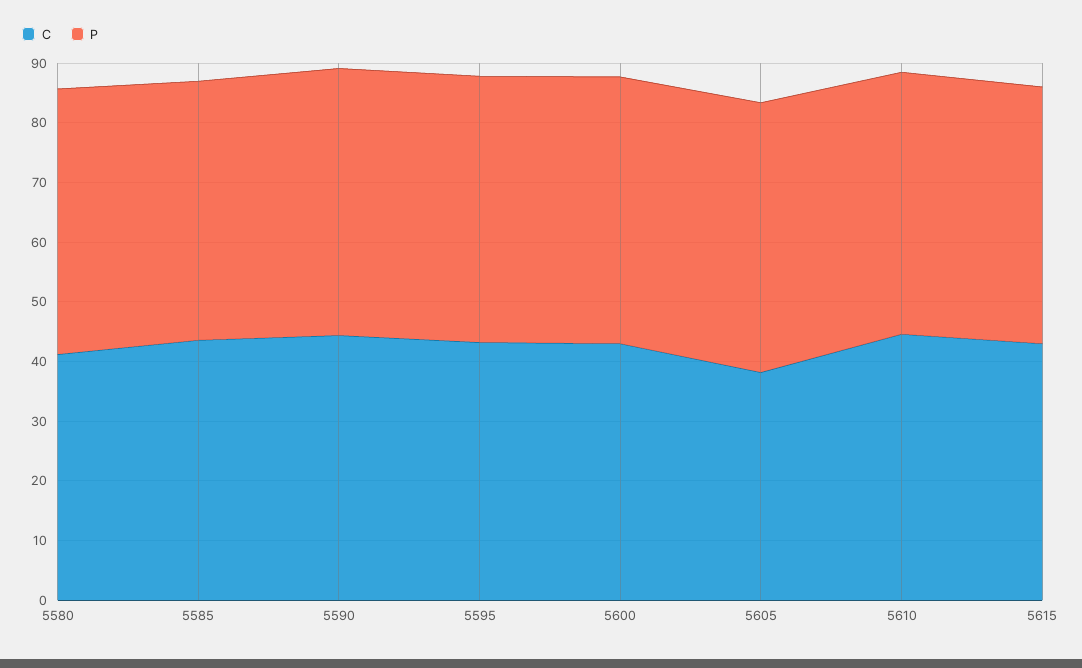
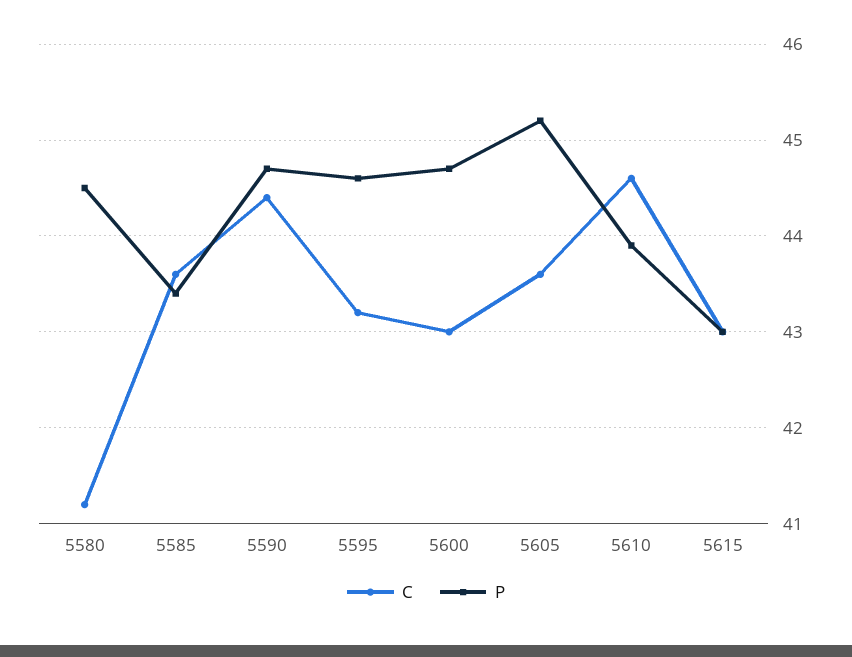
  {
    "C": {
      "5580": 41.2,
      "5585": 43.6,
      "5590": 44.4,
      "5595": 43.2,
      "5600": 43,
-     "5605": 38,
+     "5605": 43.6,
      "5610": 44.6,
      "5615": 43
    },
    "P": {
      "5580": 44.5,
      "5585": 43.4,
      "5590": 44.7,
      "5595": 44.6,
      "5600": 44.7,
      "5605": 45.2,
      "5610": 43.9,
      "5615": 43
    }
  }

